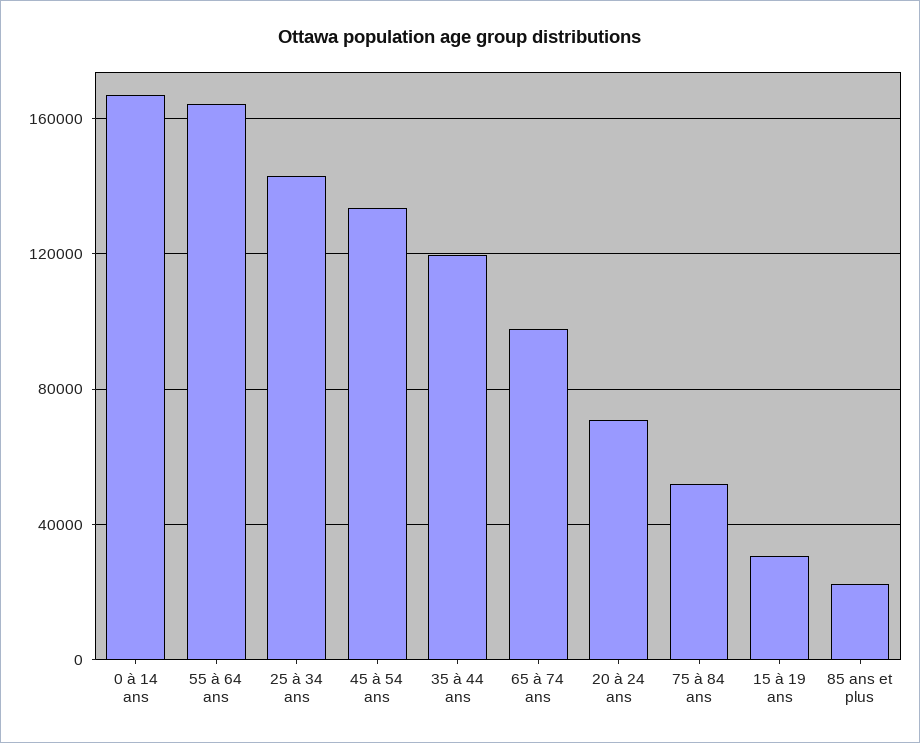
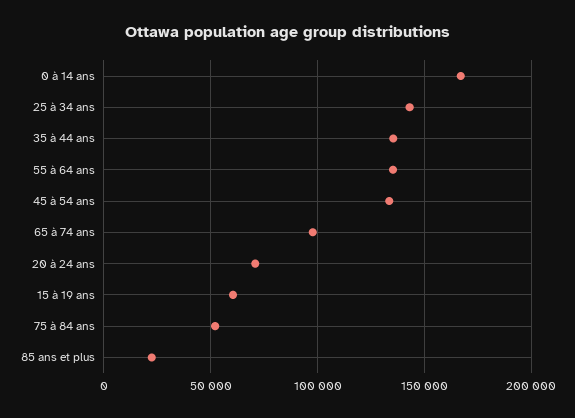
  {
    "0 à 14 ans": 165000,
-   "55 à 64 ans": 165000,
+   "55 à 64 ans": 135000,
    "25 à 34 ans": 145000,
    "45 à 54 ans": 135000,
-   "35 à 44 ans": 120000,
+   "35 à 44 ans": 135000,
    "65 à 74 ans": 100000,
    "20 à 24 ans": 70000,
    "75 à 84 ans": 50000,
-   "15 à 19 ans": 30000,
+   "15 à 19 ans": 60000,
    "85 ans et plus": 20000
  }

